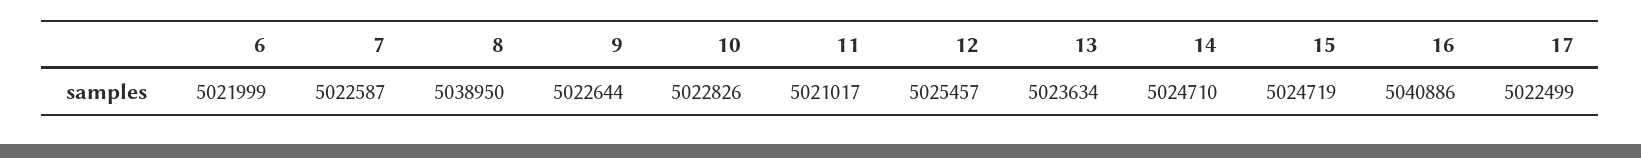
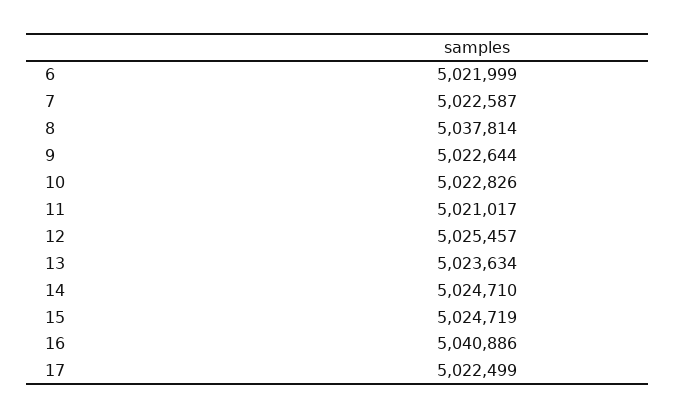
  {
    "6": 5021999,
    "7": 5022587,
-   "8": 5038950,
+   "8": 5037814,
    "9": 5022644,
    "10": 5022826,
    "11": 5021017,
    "12": 5025457,
    "13": 5023634,
    "14": 5024710,
    "15": 5024719,
    "16": 5040886,
    "17": 5022499
  }

